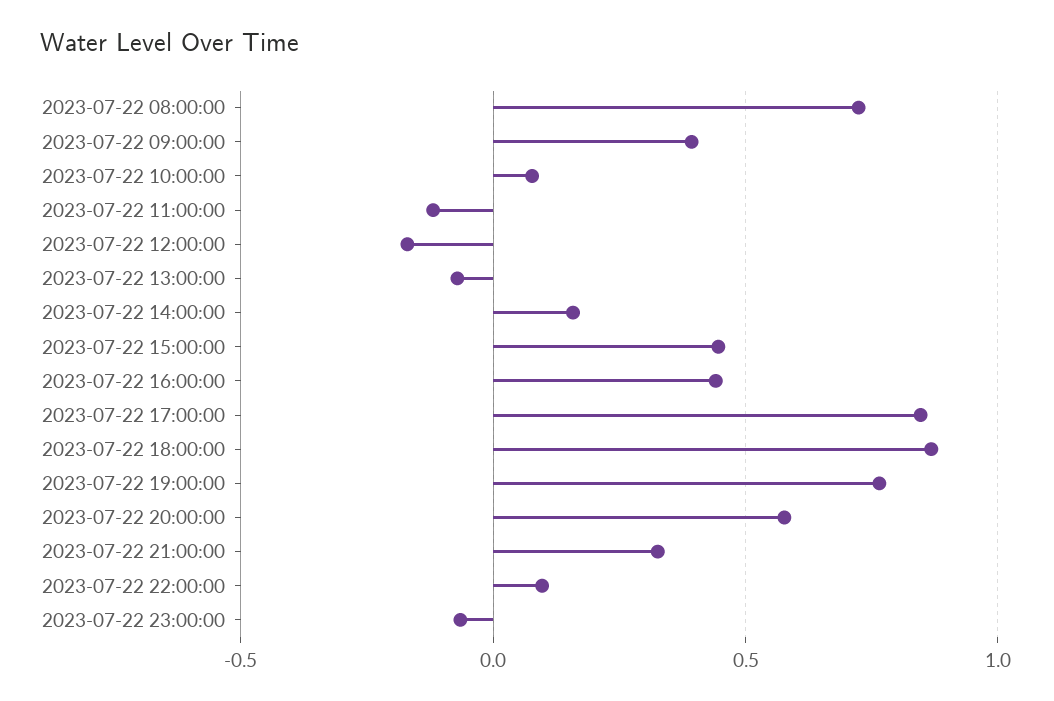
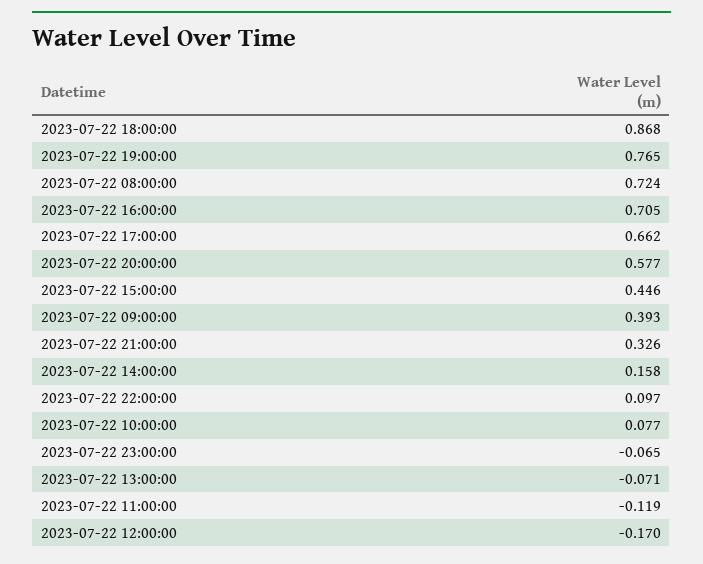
  {
    "2023-07-22 08:00:00": 0.724,
    "2023-07-22 09:00:00": 0.393,
    "2023-07-22 10:00:00": 0.077,
    "2023-07-22 11:00:00": -0.119,
    "2023-07-22 12:00:00": -0.17,
    "2023-07-22 13:00:00": -0.071,
    "2023-07-22 14:00:00": 0.158,
    "2023-07-22 15:00:00": 0.446,
-   "2023-07-22 16:00:00": 0.45,
+   "2023-07-22 16:00:00": 0.705,
-   "2023-07-22 17:00:00": 0.85,
+   "2023-07-22 17:00:00": 0.662,
    "2023-07-22 18:00:00": 0.868,
    "2023-07-22 19:00:00": 0.765,
    "2023-07-22 20:00:00": 0.577,
    "2023-07-22 21:00:00": 0.326,
    "2023-07-22 22:00:00": 0.097,
    "2023-07-22 23:00:00": -0.065
  }

